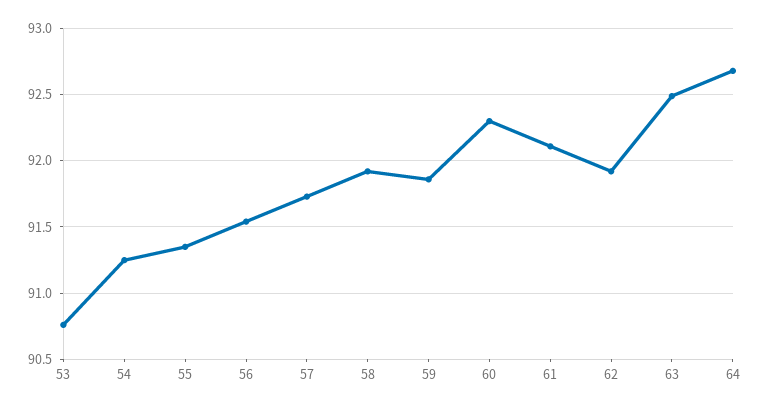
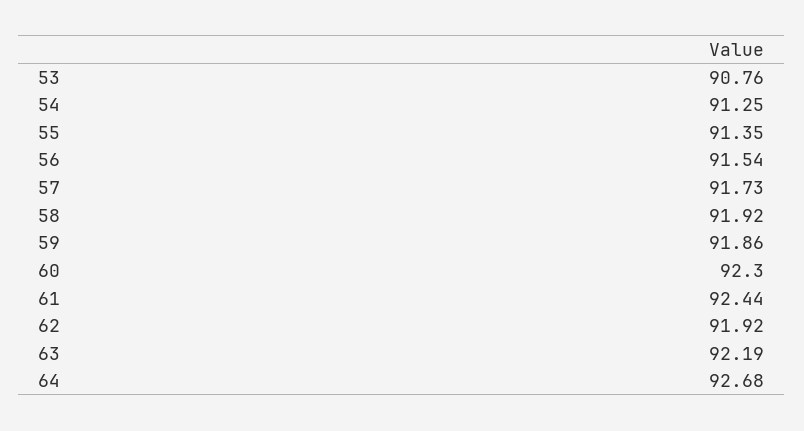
  {
    "53": 90.76,
    "54": 91.25,
    "55": 91.35,
    "56": 91.54,
    "57": 91.73,
    "58": 91.92,
    "59": 91.86,
    "60": 92.3,
-   "61": 92.1,
+   "61": 92.44,
    "62": 91.92,
-   "63": 92.5,
+   "63": 92.19,
    "64": 92.68
  }

